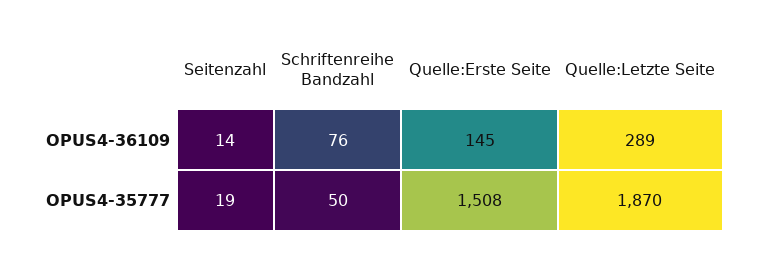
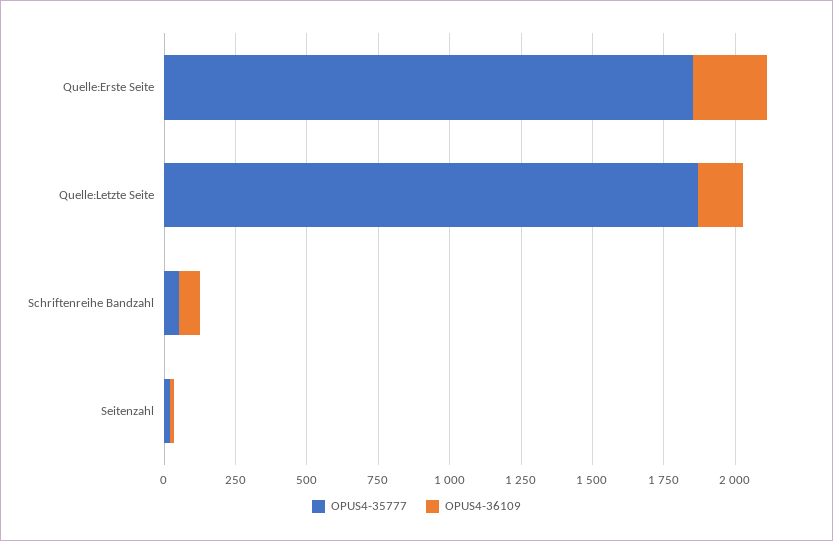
  {
    "OPUS4-36109": {
      "Seitenzahl": 14,
      "Schriftenreihe Bandzahl": 76,
-     "Quelle:Erste Seite": 145,
+     "Quelle:Erste Seite": 250,
-     "Quelle:Letzte Seite": 289
+     "Quelle:Letzte Seite": 150
    },
    "OPUS4-35777": {
      "Seitenzahl": 19,
      "Schriftenreihe Bandzahl": 50,
-     "Quelle:Erste Seite": 1508,
+     "Quelle:Erste Seite": 1850,
      "Quelle:Letzte Seite": 1870
    }
  }

